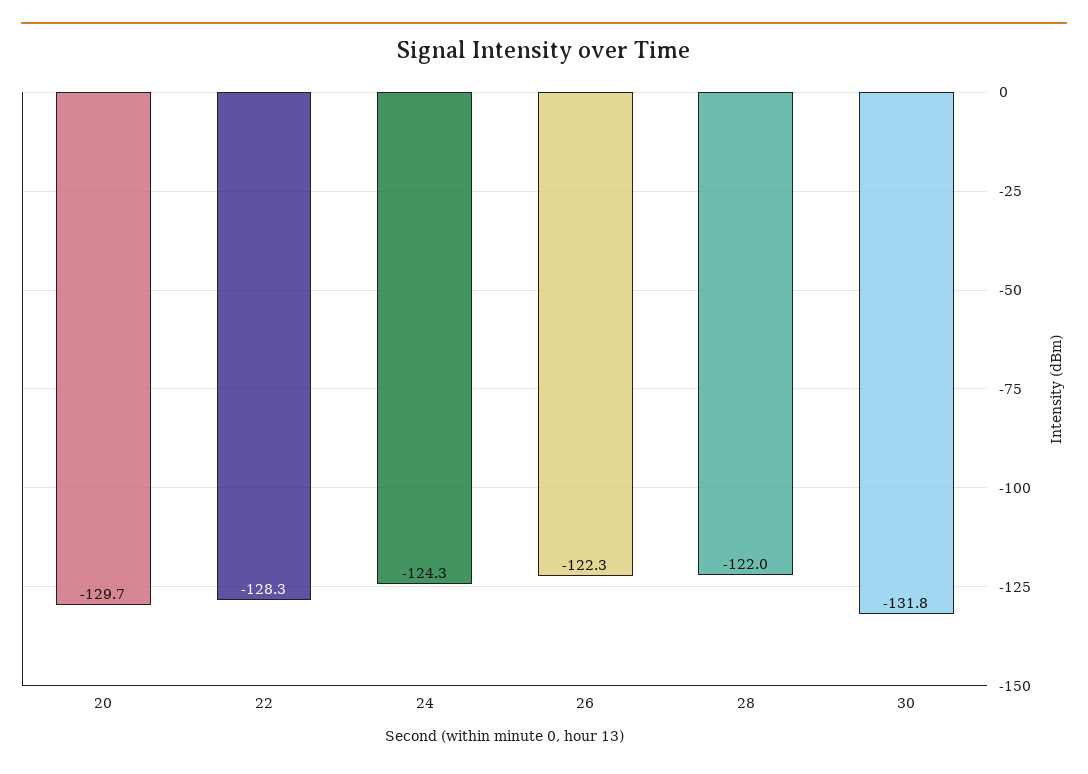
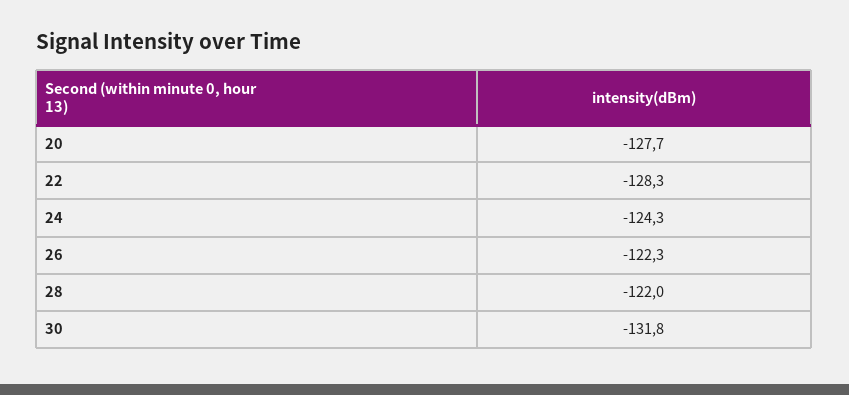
  {
-   "20": -129.7,
+   "20": -127.7,
    "22": -128.3,
    "24": -124.3,
    "26": -122.3,
    "28": -122,
    "30": -131.8
  }

